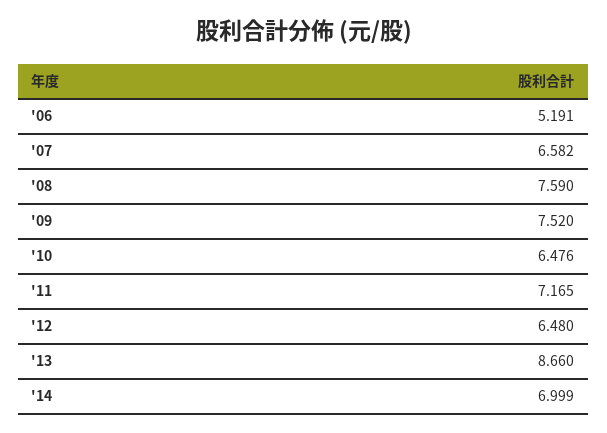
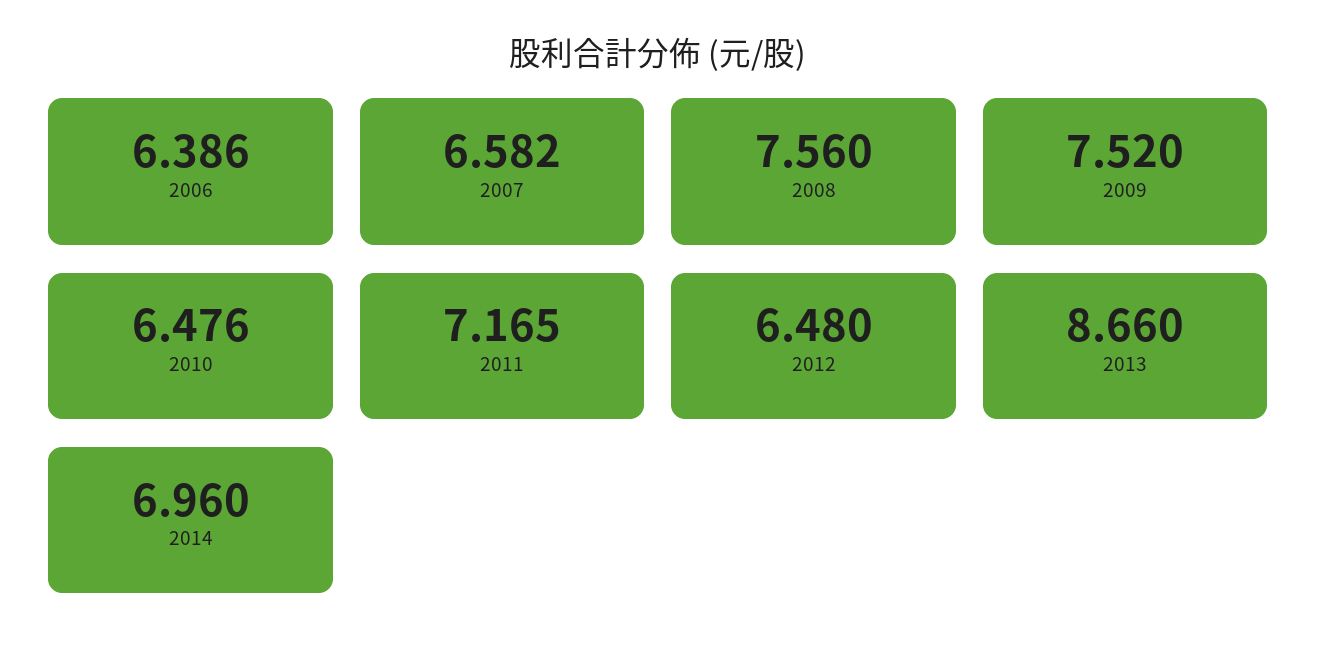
  {
-   "'06": 5.191,
+   "'06": 6.386,
    "'07": 6.582,
-   "'08": 7.59,
+   "'08": 7.56,
    "'09": 7.52,
    "'10": 6.476,
    "'11": 7.165,
    "'12": 6.48,
    "'13": 8.66,
-   "'14": 6.999
+   "'14": 6.96
  }

